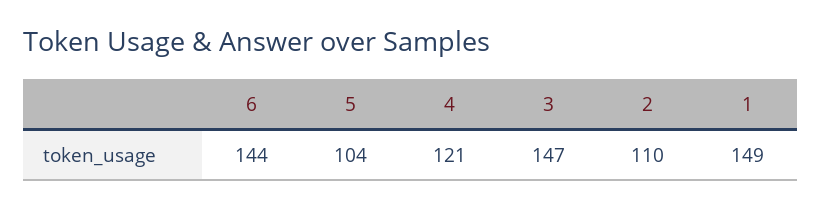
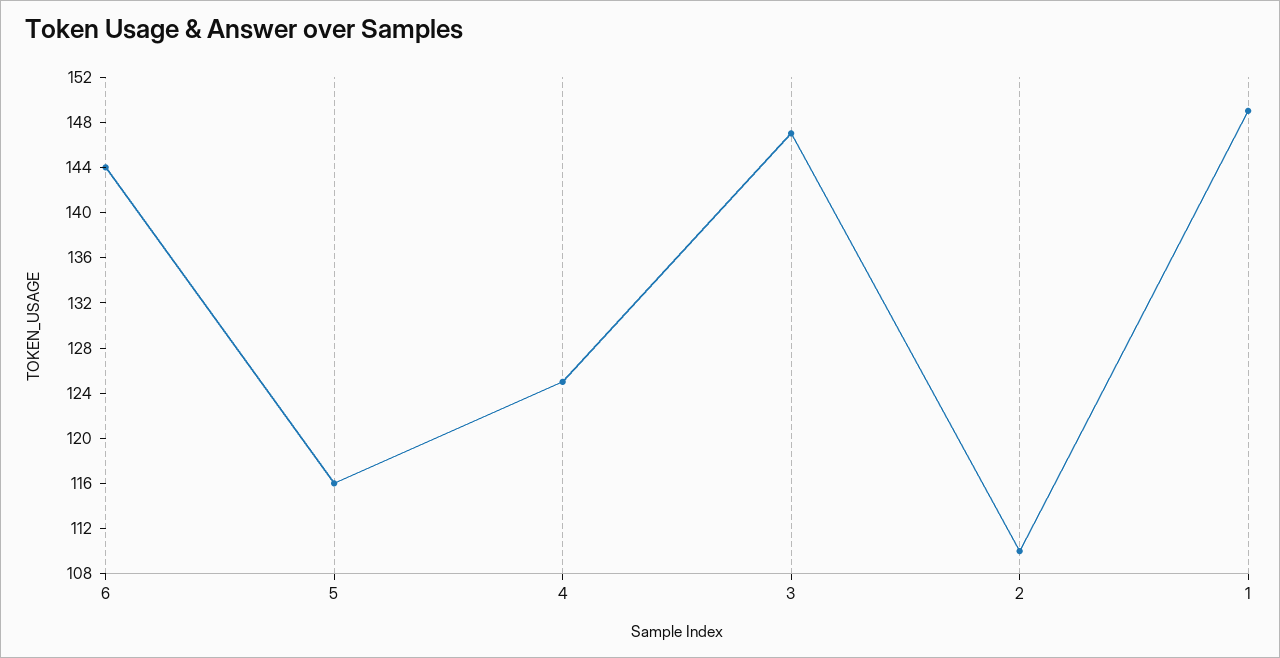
  {
    "6": 144,
-   "5": 104,
+   "5": 116,
-   "4": 121,
+   "4": 125,
    "3": 147,
    "2": 110,
    "1": 149
  }

